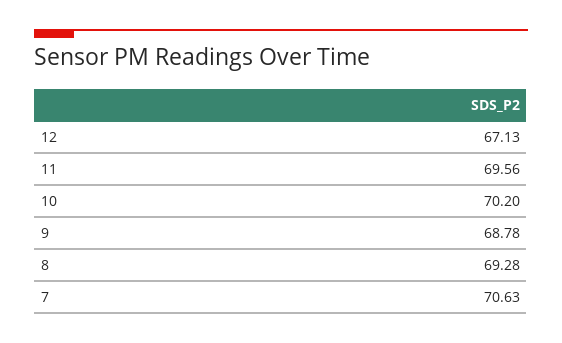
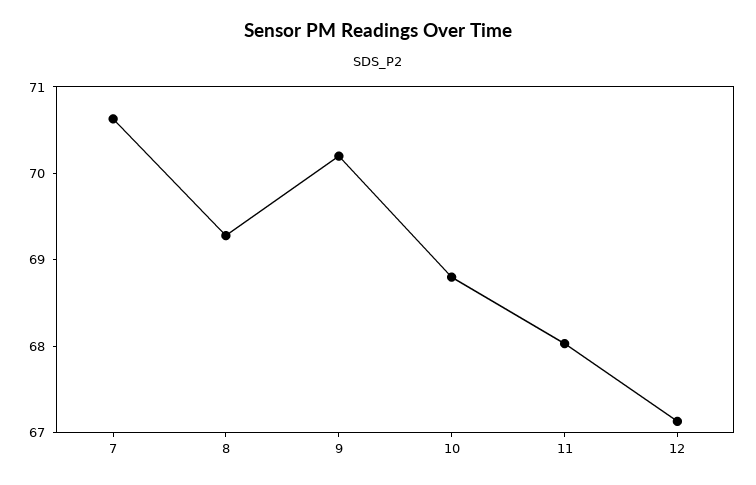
  {
    "12": 67.13,
-   "11": 69.56,
+   "11": 68,
-   "10": 70.2,
+   "10": 68.8,
-   "9": 68.78,
+   "9": 70.2,
    "8": 69.28,
    "7": 70.63
  }

